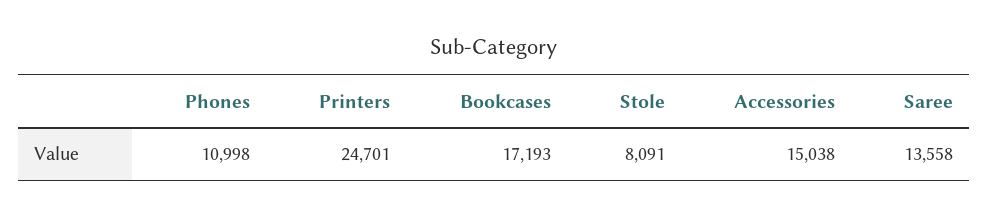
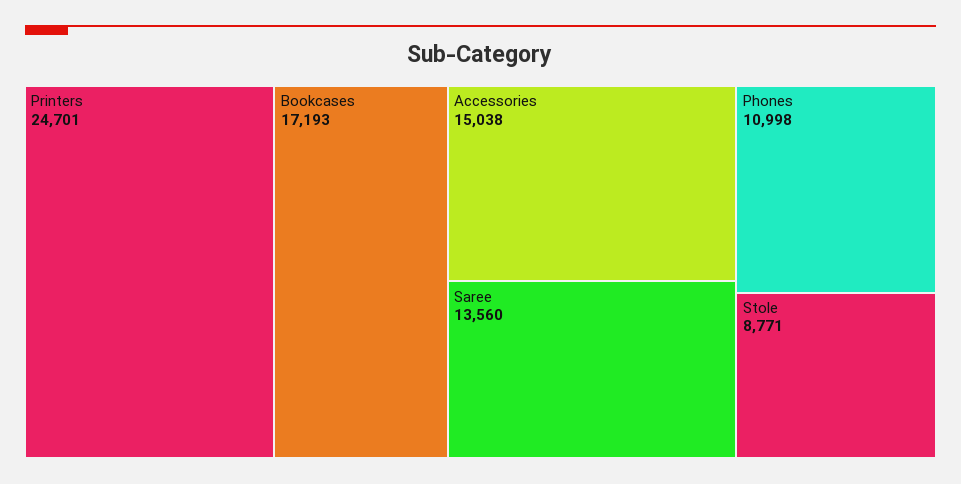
  {
    "Phones": 10998,
    "Printers": 24701,
    "Bookcases": 17193,
-   "Stole": 8091,
+   "Stole": 8771,
    "Accessories": 15038,
-   "Saree": 13558
+   "Saree": 13560
  }

